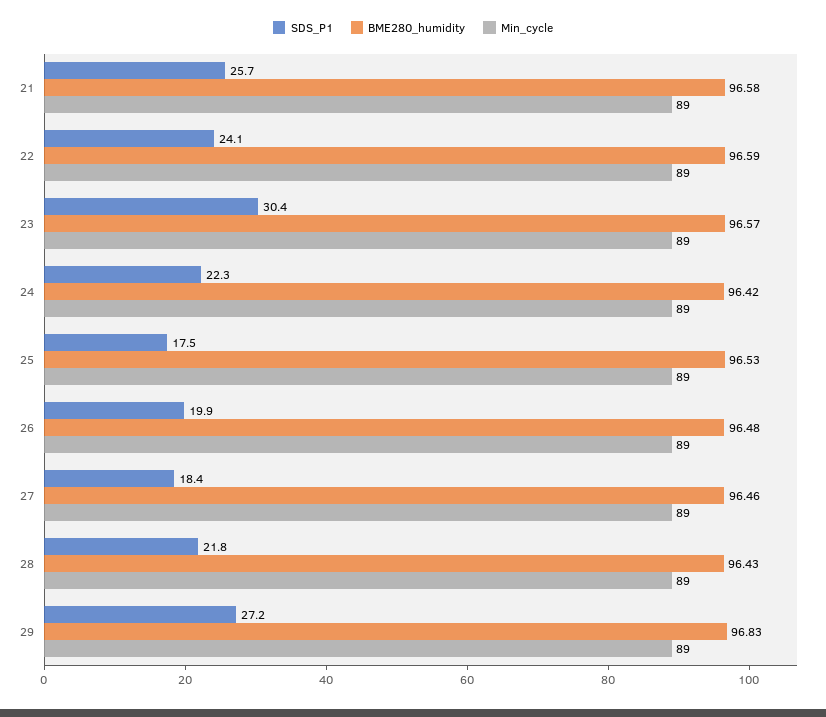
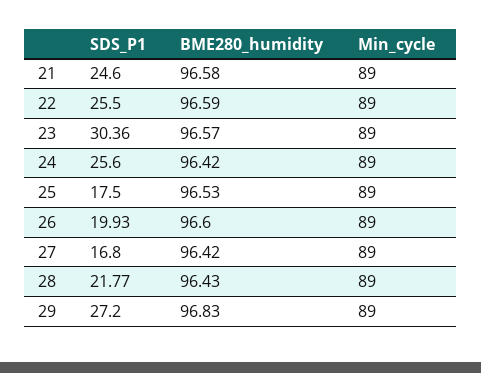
  {
    "SDS_P1": {
-     "21": 25.7,
+     "21": 24.6,
-     "22": 24.1,
+     "22": 25.5,
      "23": 30.36,
-     "24": 22.3,
+     "24": 25.6,
      "25": 17.5,
      "26": 19.93,
-     "27": 18.4,
+     "27": 16.8,
      "28": 21.77,
      "29": 27.2
    },
    "BME280_humidity": {
      "21": 96.58,
      "22": 96.59,
      "23": 96.57,
      "24": 96.42,
      "25": 96.53,
-     "26": 96.48,
+     "26": 96.6,
-     "27": 96.46,
+     "27": 96.42,
      "28": 96.43,
      "29": 96.83
    },
    "Min_cycle": {
      "21": 89,
      "22": 89,
      "23": 89,
      "24": 89,
      "25": 89,
      "26": 89,
      "27": 89,
      "28": 89,
      "29": 89
    }
  }

